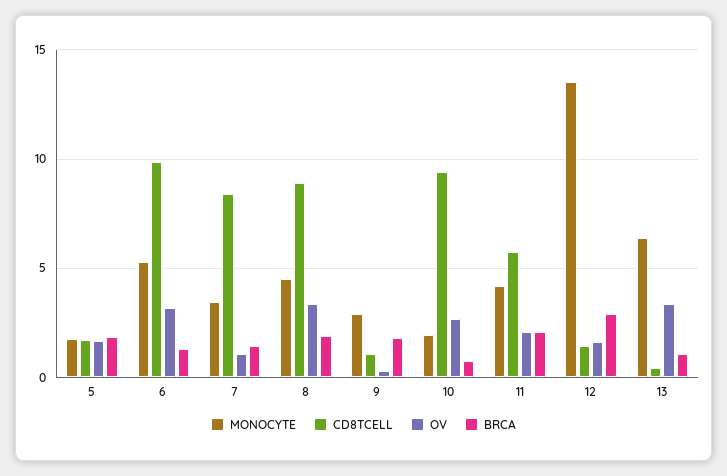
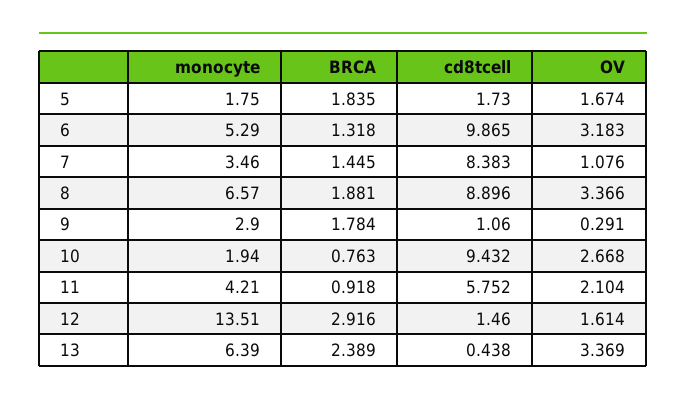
  {
    "MONOCYTE": {
      "5": 1.75,
      "6": 5.29,
      "7": 3.46,
-     "8": 4.5,
+     "8": 6.57,
      "9": 2.9,
      "10": 1.94,
      "11": 4.21,
      "12": 13.51,
      "13": 6.39
    },
    "CD8TCELL": {
      "5": 1.73,
      "6": 9.865,
      "7": 8.383,
      "8": 8.896,
      "9": 1.06,
      "10": 9.432,
      "11": 5.752,
      "12": 1.46,
      "13": 0.438
    },
    "OV": {
      "5": 1.674,
      "6": 3.183,
      "7": 1.076,
      "8": 3.366,
      "9": 0.291,
      "10": 2.668,
      "11": 2.104,
      "12": 1.614,
      "13": 3.369
    },
    "BRCA": {
      "5": 1.835,
      "6": 1.318,
      "7": 1.445,
      "8": 1.881,
      "9": 1.784,
      "10": 0.763,
-     "11": 2,
+     "11": 0.918,
      "12": 2.916,
-     "13": 1
+     "13": 2.389
    }
  }

